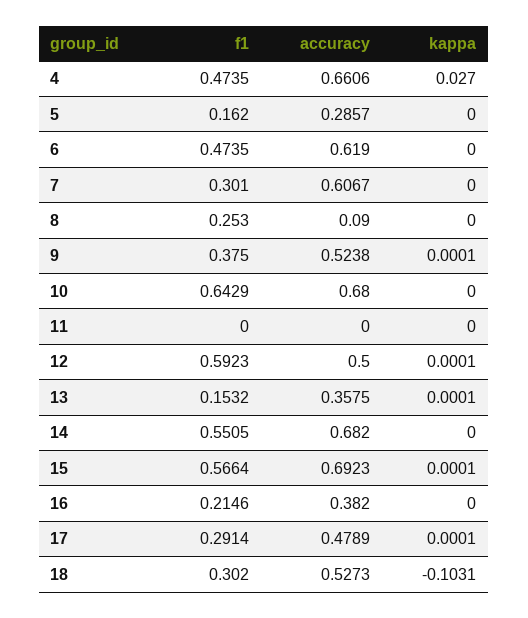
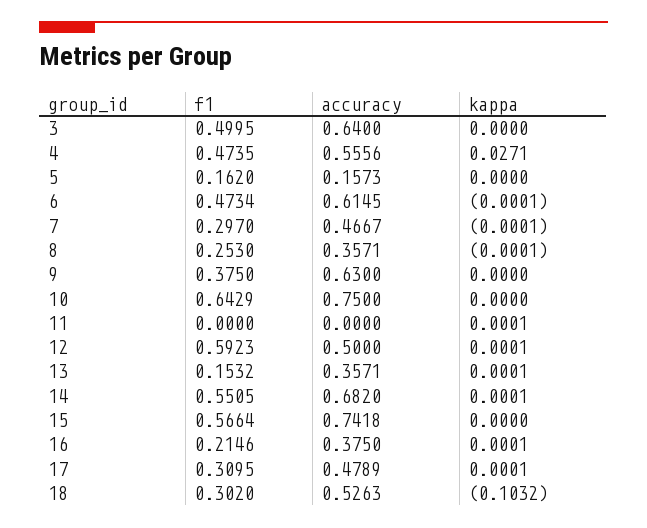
  {
    "f1": {
      "4": 0.4735,
      "5": 0.162,
-     "6": 0.4735,
+     "6": 0.4734,
-     "7": 0.301,
+     "7": 0.297,
      "8": 0.253,
      "9": 0.375,
      "10": 0.6429,
      "11": 0,
      "12": 0.5923,
      "13": 0.1532,
      "14": 0.5505,
      "15": 0.5664,
      "16": 0.2146,
-     "17": 0.2914,
+     "17": 0.3095,
-     "18": 0.302
+     "18": 0.302,
+     "3": 0.4995
    },
    "accuracy": {
-     "4": 0.6606,
+     "4": 0.5556,
-     "5": 0.2857,
+     "5": 0.1573,
-     "6": 0.619,
+     "6": 0.6145,
-     "7": 0.6067,
+     "7": 0.4667,
-     "8": 0.09,
+     "8": 0.3571,
-     "9": 0.5238,
+     "9": 0.63,
-     "10": 0.68,
+     "10": 0.75,
      "11": 0,
      "12": 0.5,
-     "13": 0.3575,
+     "13": 0.3571,
      "14": 0.682,
-     "15": 0.6923,
+     "15": 0.7418,
-     "16": 0.382,
+     "16": 0.375,
      "17": 0.4789,
-     "18": 0.5273
+     "18": 0.5263,
+     "3": 0.64
    },
    "kappa": {
-     "4": 0.027,
+     "4": 0.0271,
      "5": 0,
-     "6": 0,
+     "6": -0.0001,
-     "7": 0,
+     "7": -0.0001,
-     "8": 0,
+     "8": -0.0001,
-     "9": 0.0001,
+     "9": 0,
      "10": 0,
-     "11": 0,
+     "11": 0.0001,
      "12": 0.0001,
      "13": 0.0001,
-     "14": 0,
+     "14": 0.0001,
-     "15": 0.0001,
+     "15": 0,
-     "16": 0,
+     "16": 0.0001,
      "17": 0.0001,
-     "18": -0.1031
+     "18": -0.1032,
+     "3": 0
    }
  }

